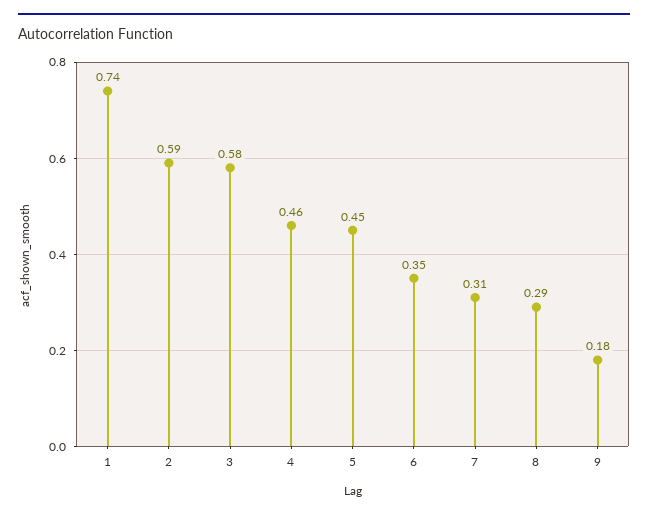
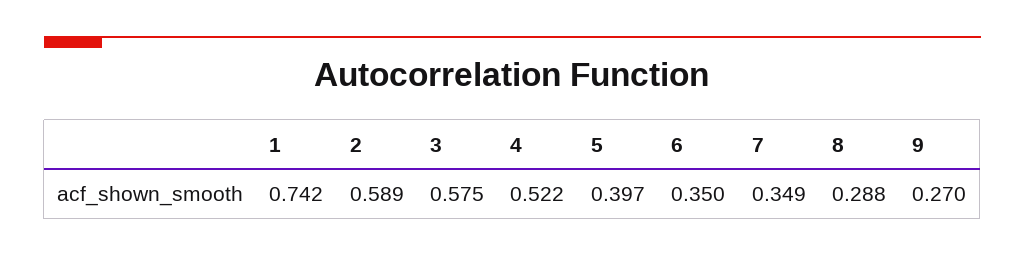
  {
    "1": 0.742,
    "2": 0.589,
    "3": 0.575,
-   "4": 0.46,
+   "4": 0.522,
-   "5": 0.45,
+   "5": 0.397,
    "6": 0.35,
-   "7": 0.31,
+   "7": 0.349,
    "8": 0.288,
-   "9": 0.18
+   "9": 0.27
  }

